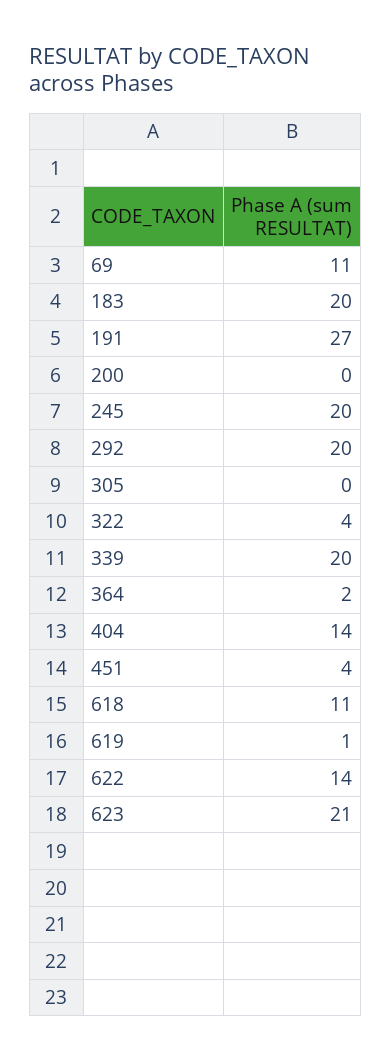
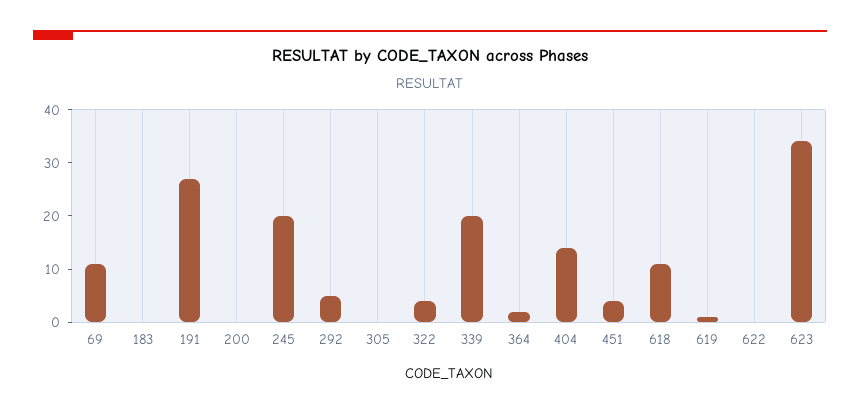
  {
    "69": 11,
-   "183": 20,
+   "183": 0,
    "191": 27,
    "200": 0,
    "245": 20,
-   "292": 20,
+   "292": 5,
    "305": 0,
    "322": 4,
    "339": 20,
    "364": 2,
    "404": 14,
    "451": 4,
    "618": 11,
    "619": 1,
-   "622": 14,
+   "622": 0,
-   "623": 21
+   "623": 35
  }

